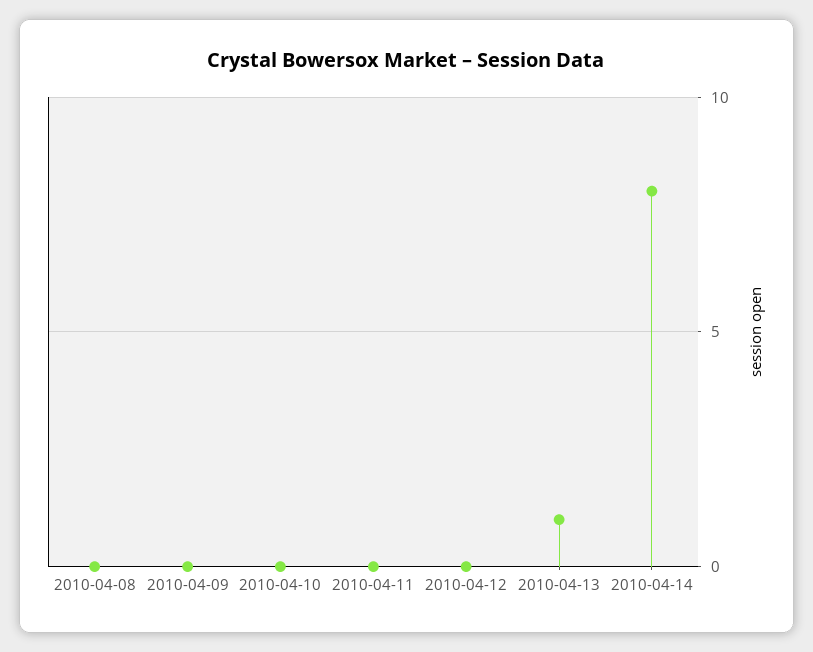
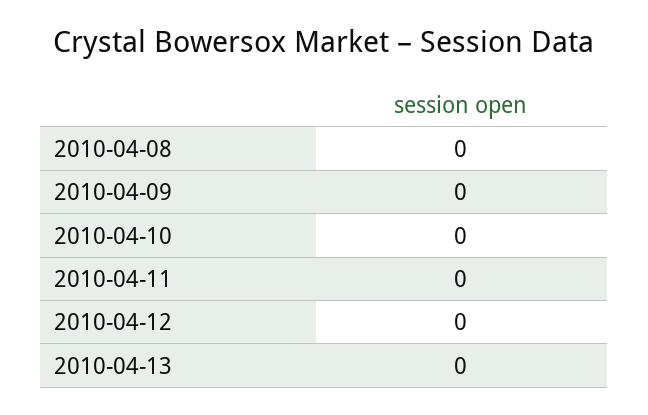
  {
    "2010-04-08": 0,
    "2010-04-09": 0,
    "2010-04-10": 0,
    "2010-04-11": 0,
    "2010-04-12": 0,
-   "2010-04-13": 1,
+   "2010-04-13": 0
-   "2010-04-14": 8
  }

